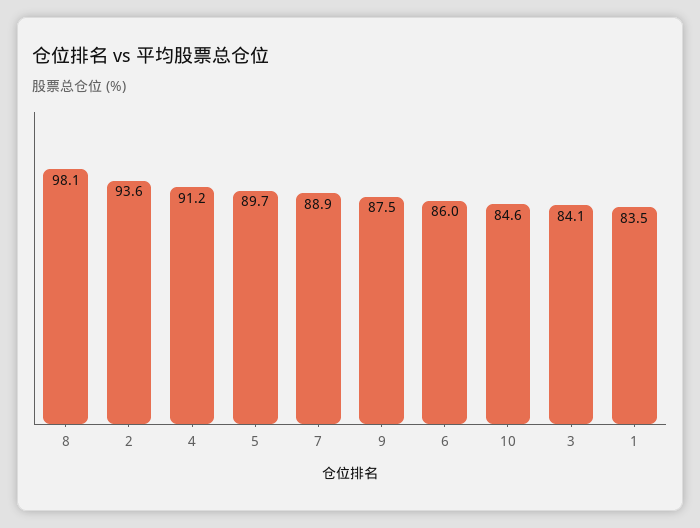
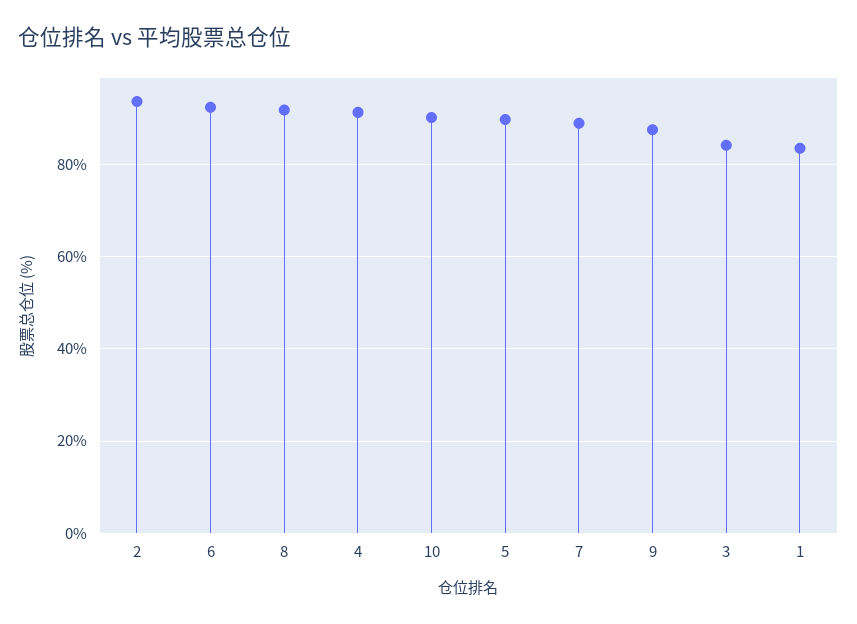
  {
-   "8": 98.1,
+   "8": 92,
    "2": 93.6,
    "4": 91.2,
    "5": 89.7,
    "7": 88.9,
    "9": 87.5,
-   "6": 86,
+   "6": 92,
-   "10": 84.6,
+   "10": 90,
    "3": 84.1,
    "1": 83.5
  }

